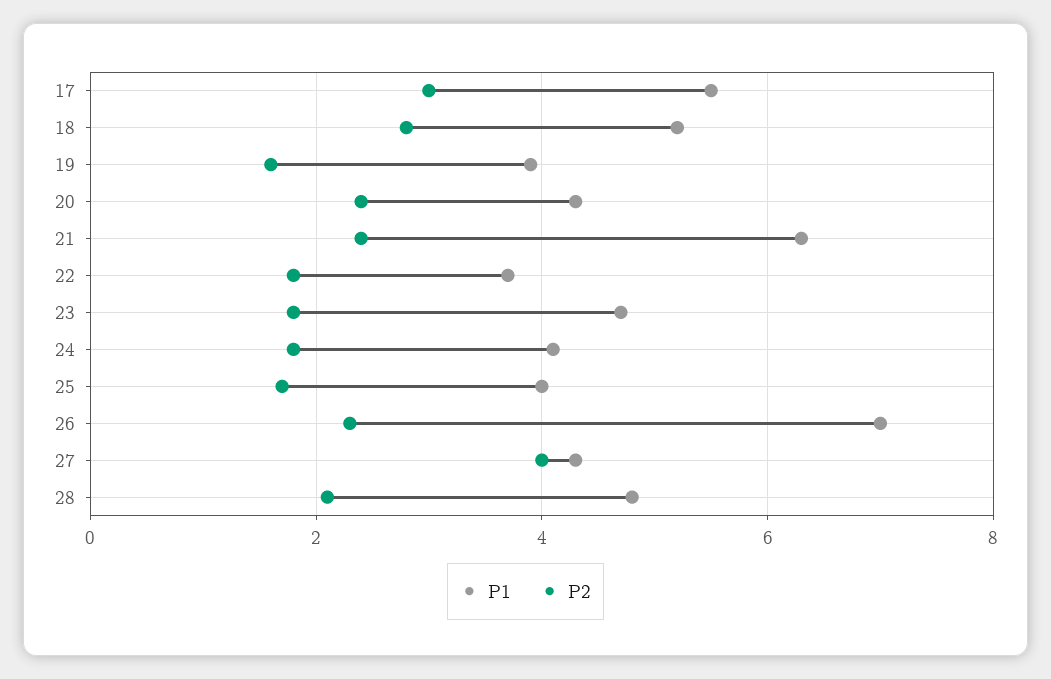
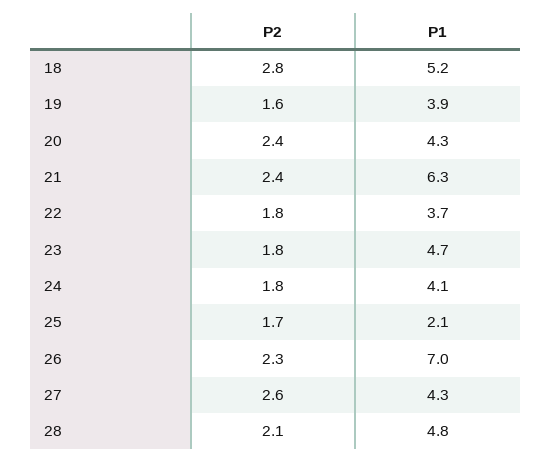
  {
    "P1": {
-     "17": 5.5,
      "18": 5.2,
      "19": 3.9,
      "20": 4.3,
      "21": 6.3,
      "22": 3.7,
      "23": 4.7,
      "24": 4.1,
-     "25": 4,
+     "25": 2.1,
      "26": 7,
      "27": 4.3,
      "28": 4.8
    },
    "P2": {
-     "17": 3,
      "18": 2.8,
      "19": 1.6,
      "20": 2.4,
      "21": 2.4,
      "22": 1.8,
      "23": 1.8,
      "24": 1.8,
      "25": 1.7,
      "26": 2.3,
-     "27": 4,
+     "27": 2.6,
      "28": 2.1
    }
  }

